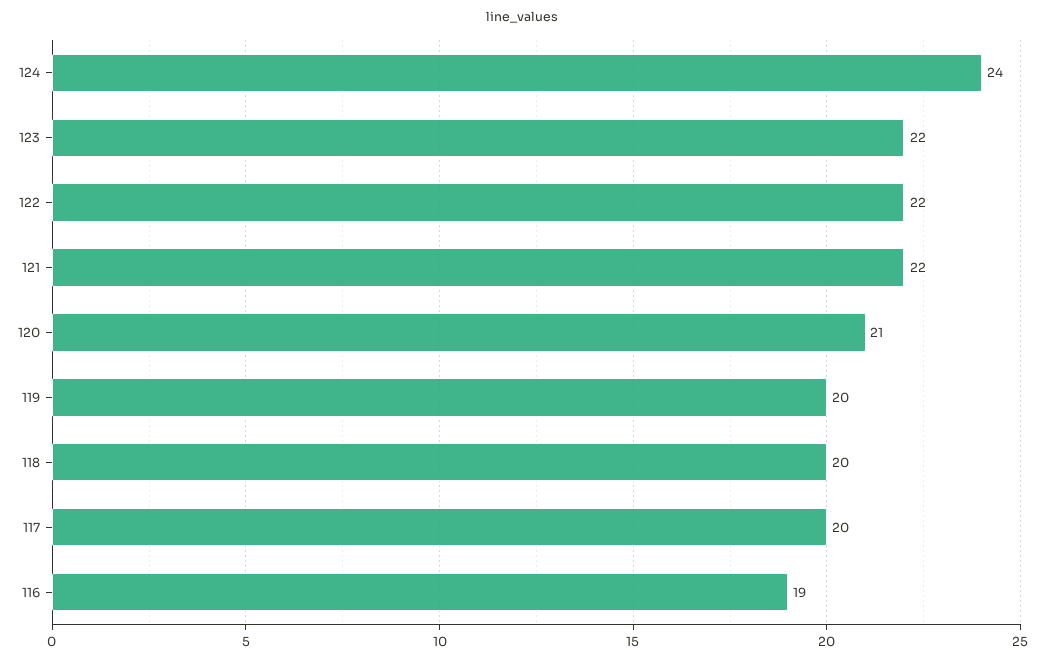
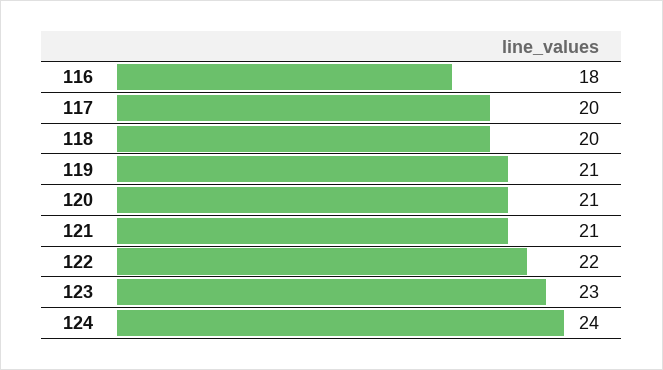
  {
    "124": 24,
-   "123": 22,
+   "123": 23,
    "122": 22,
-   "121": 22,
+   "121": 21,
    "120": 21,
-   "119": 20,
+   "119": 21,
    "118": 20,
    "117": 20,
-   "116": 19
+   "116": 18
  }

